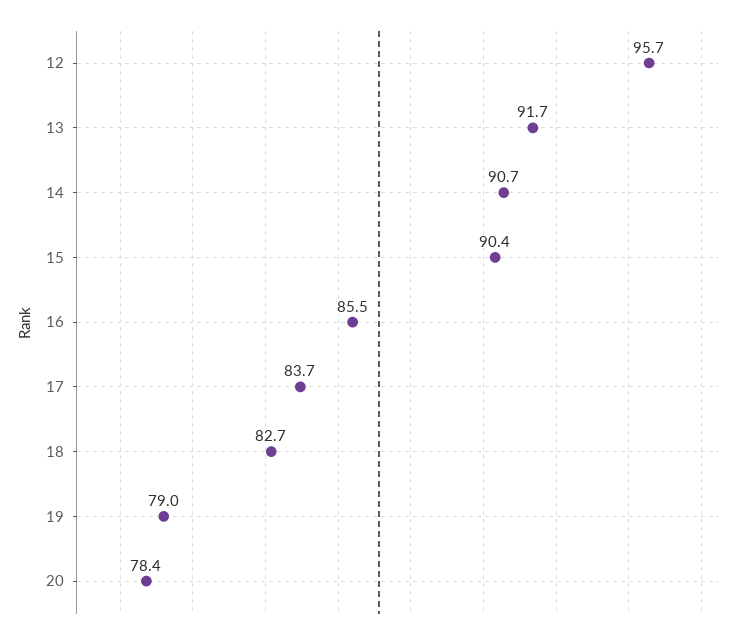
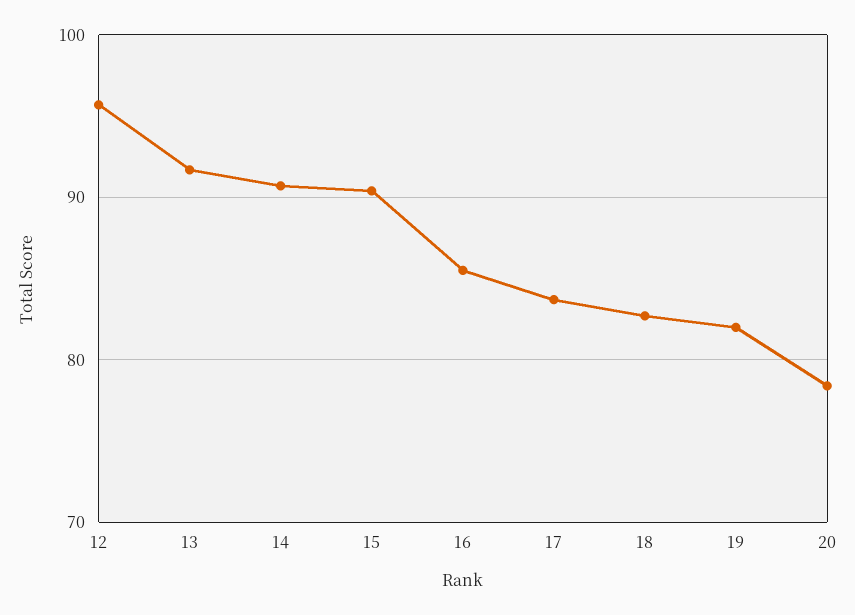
  {
    "12": 95.7,
    "13": 91.7,
    "14": 90.7,
    "15": 90.4,
    "16": 85.5,
    "17": 83.7,
    "18": 82.7,
-   "19": 79,
+   "19": 82,
    "20": 78.4
  }

